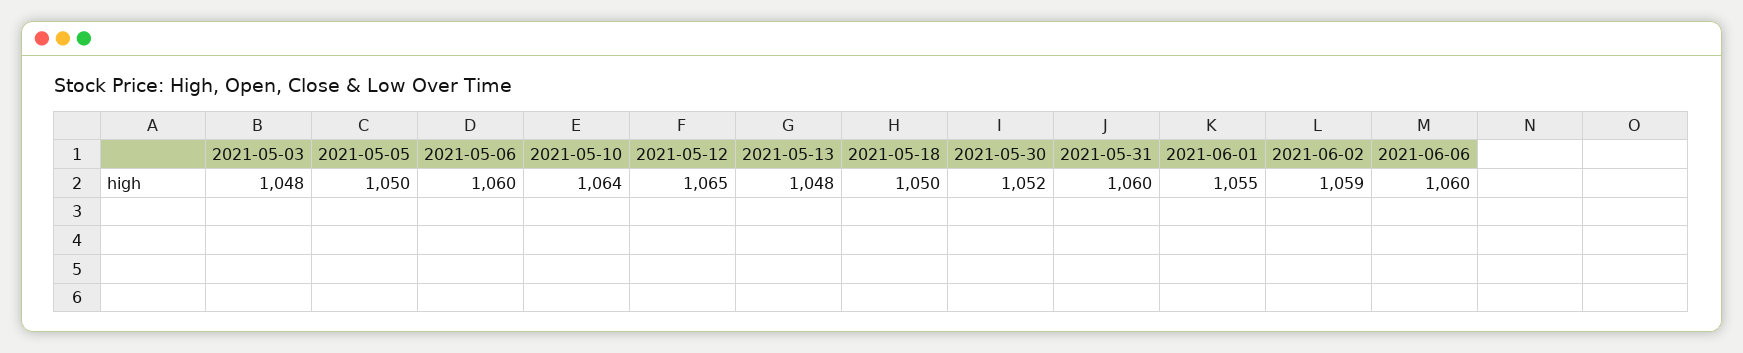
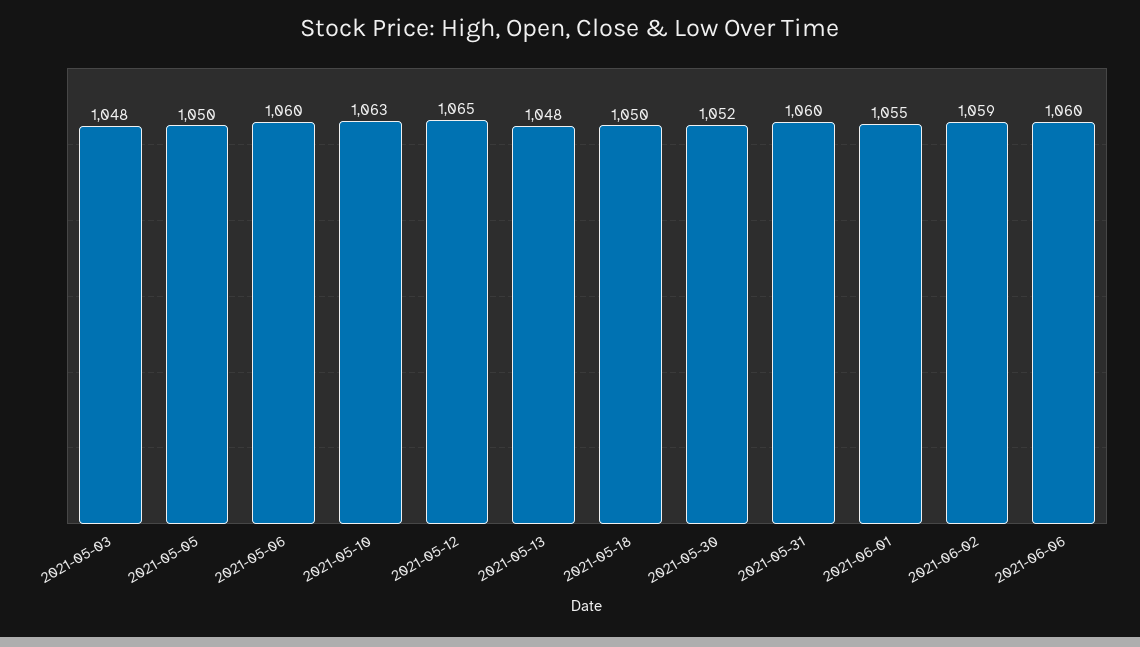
  {
    "2021-05-03": 1048,
    "2021-05-05": 1050,
    "2021-05-06": 1060,
-   "2021-05-10": 1064,
+   "2021-05-10": 1063,
    "2021-05-12": 1065,
    "2021-05-13": 1048,
    "2021-05-18": 1050,
    "2021-05-30": 1052,
    "2021-05-31": 1060,
    "2021-06-01": 1055,
    "2021-06-02": 1059,
    "2021-06-06": 1060
  }

